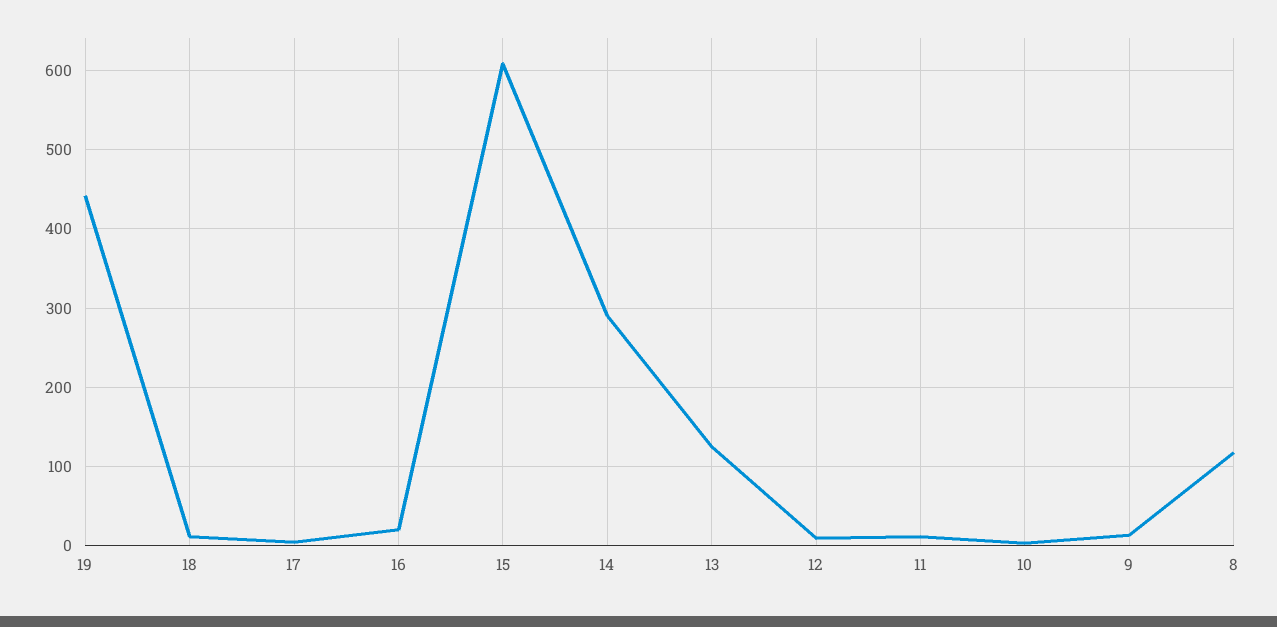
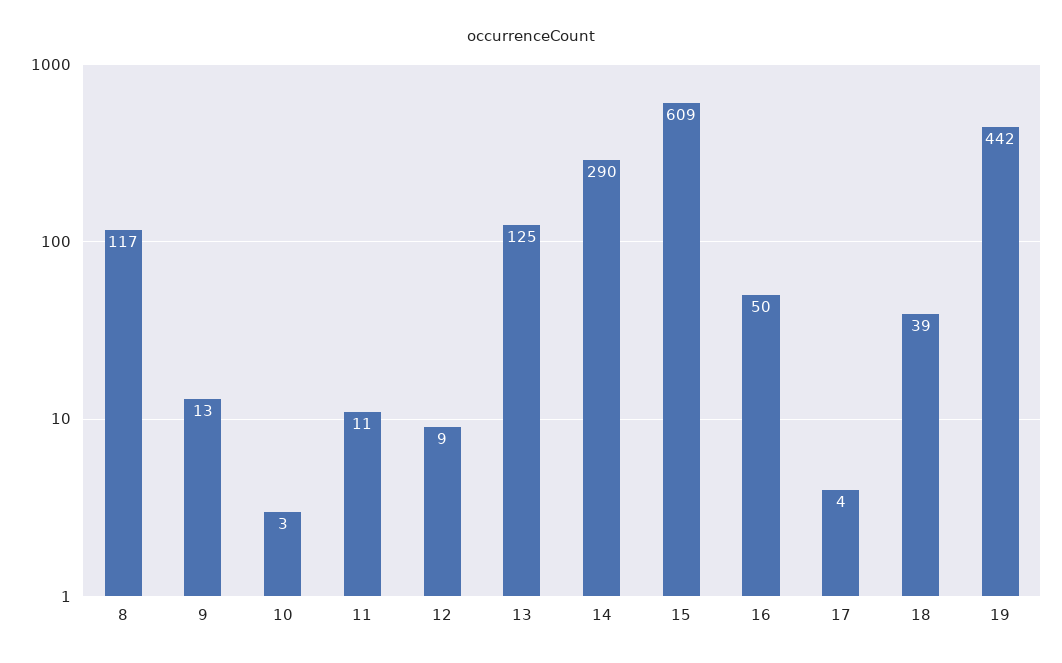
  {
    "19": 442,
-   "18": 10,
+   "18": 39,
    "17": 4,
-   "16": 20,
+   "16": 50,
    "15": 609,
    "14": 290,
    "13": 125,
    "12": 9,
    "11": 11,
    "10": 3,
    "9": 13,
    "8": 117
  }

